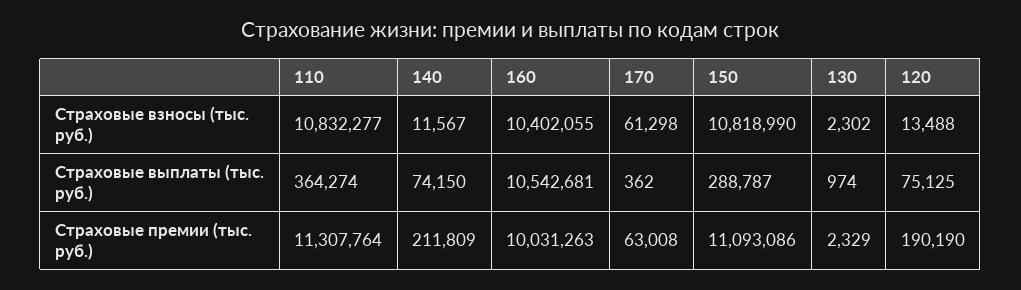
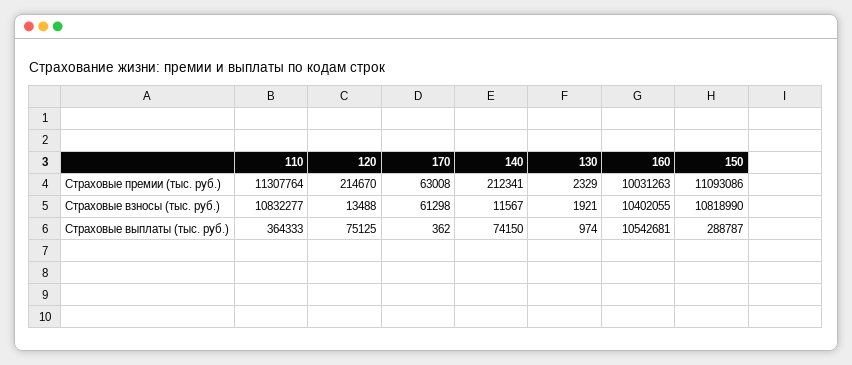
  {
    "110": {
      "Страховые взносы (тыс. руб.)": 10832277,
-     "Страховые выплаты (тыс. руб.)": 364274,
+     "Страховые выплаты (тыс. руб.)": 364333,
      "Страховые премии (тыс. руб.)": 11307764
    },
    "140": {
      "Страховые взносы (тыс. руб.)": 11567,
      "Страховые выплаты (тыс. руб.)": 74150,
-     "Страховые премии (тыс. руб.)": 211809
+     "Страховые премии (тыс. руб.)": 212341
    },
    "160": {
      "Страховые взносы (тыс. руб.)": 10402055,
      "Страховые выплаты (тыс. руб.)": 10542681,
      "Страховые премии (тыс. руб.)": 10031263
    },
    "170": {
      "Страховые взносы (тыс. руб.)": 61298,
      "Страховые выплаты (тыс. руб.)": 362,
      "Страховые премии (тыс. руб.)": 63008
    },
    "150": {
      "Страховые взносы (тыс. руб.)": 10818990,
      "Страховые выплаты (тыс. руб.)": 288787,
      "Страховые премии (тыс. руб.)": 11093086
    },
    "130": {
-     "Страховые взносы (тыс. руб.)": 2302,
+     "Страховые взносы (тыс. руб.)": 1921,
      "Страховые выплаты (тыс. руб.)": 974,
      "Страховые премии (тыс. руб.)": 2329
    },
    "120": {
      "Страховые взносы (тыс. руб.)": 13488,
      "Страховые выплаты (тыс. руб.)": 75125,
-     "Страховые премии (тыс. руб.)": 190190
+     "Страховые премии (тыс. руб.)": 214670
    }
  }

